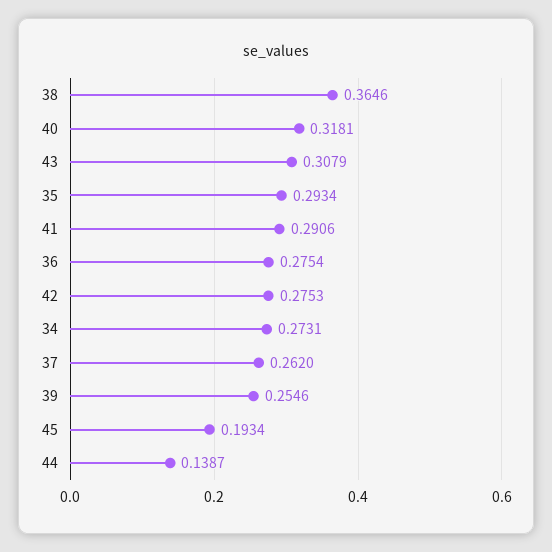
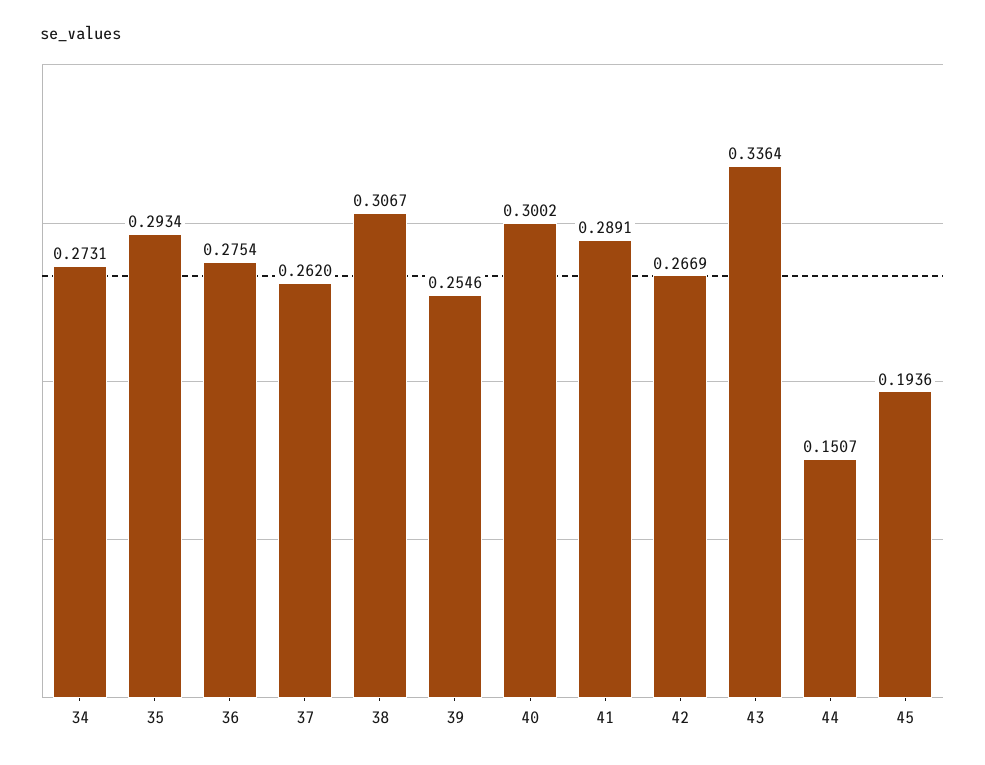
  {
-   "38": 0.3646,
+   "38": 0.3067,
-   "40": 0.3181,
+   "40": 0.3002,
-   "43": 0.3079,
+   "43": 0.3364,
    "35": 0.2934,
-   "41": 0.2906,
+   "41": 0.2891,
    "36": 0.2754,
-   "42": 0.2753,
+   "42": 0.2669,
    "34": 0.2731,
    "37": 0.262,
    "39": 0.2546,
-   "45": 0.1934,
+   "45": 0.1936,
-   "44": 0.1387
+   "44": 0.1507
  }

